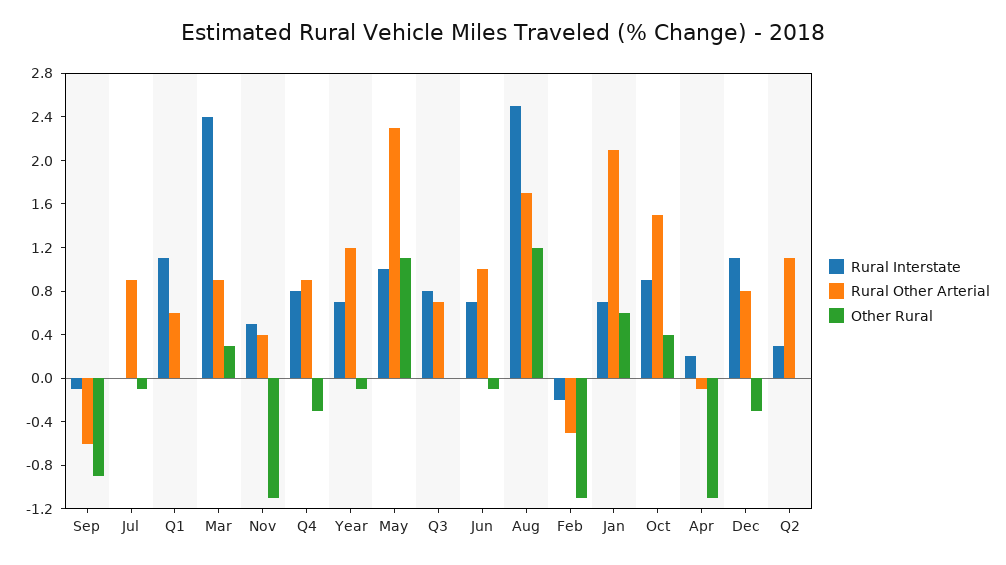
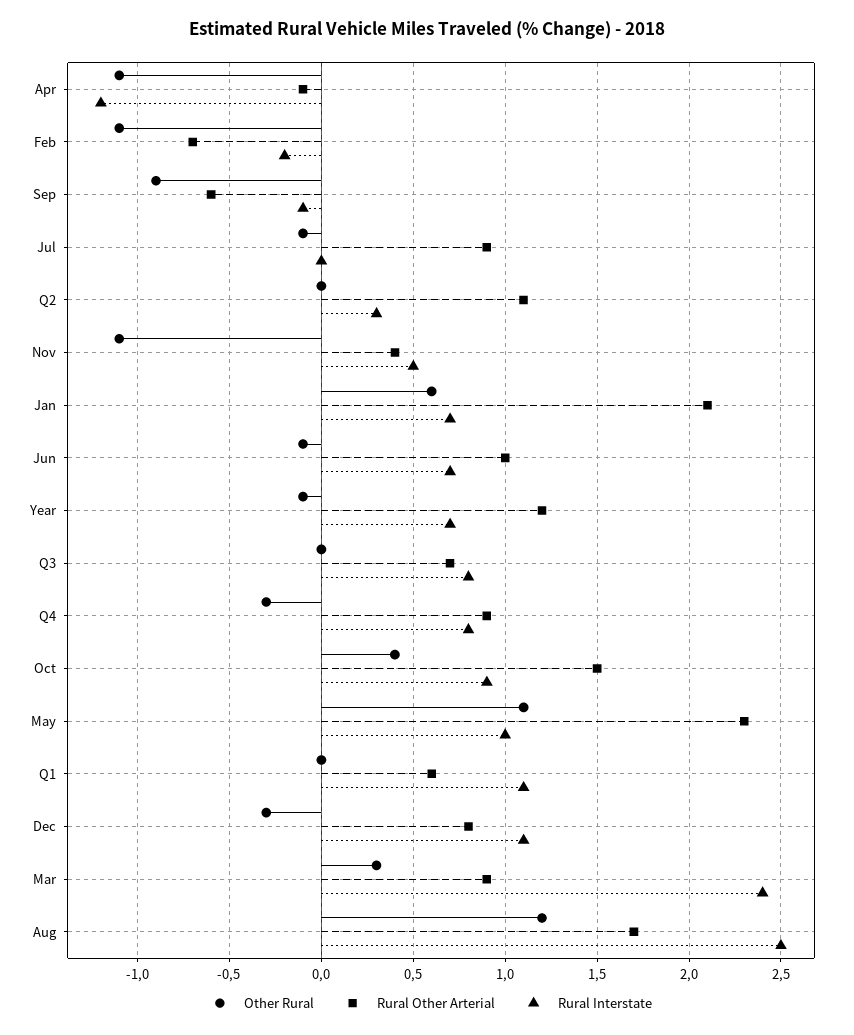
  {
    "Rural Interstate": {
      "Sep": -0.1,
      "Jul": 0,
      "Q1": 1.1,
      "Mar": 2.4,
      "Nov": 0.5,
      "Q4": 0.8,
      "Year": 0.7,
      "May": 1,
      "Q3": 0.8,
      "Jun": 0.7,
      "Aug": 2.5,
      "Feb": -0.2,
      "Jan": 0.7,
      "Oct": 0.9,
-     "Apr": 0.2,
+     "Apr": -1.2,
      "Dec": 1.1,
      "Q2": 0.3
    },
    "Rural Other Arterial": {
      "Sep": -0.6,
      "Jul": 0.9,
      "Q1": 0.6,
      "Mar": 0.9,
      "Nov": 0.4,
      "Q4": 0.9,
      "Year": 1.2,
      "May": 2.3,
      "Q3": 0.7,
      "Jun": 1,
      "Aug": 1.7,
-     "Feb": -0.5,
+     "Feb": -0.7,
      "Jan": 2.1,
      "Oct": 1.5,
      "Apr": -0.1,
      "Dec": 0.8,
      "Q2": 1.1
    },
    "Other Rural": {
      "Sep": -0.9,
      "Jul": -0.1,
      "Q1": 0,
      "Mar": 0.3,
      "Nov": -1.1,
      "Q4": -0.3,
      "Year": -0.1,
      "May": 1.1,
      "Q3": 0,
      "Jun": -0.1,
      "Aug": 1.2,
      "Feb": -1.1,
      "Jan": 0.6,
      "Oct": 0.4,
      "Apr": -1.1,
      "Dec": -0.3,
      "Q2": 0
    }
  }

